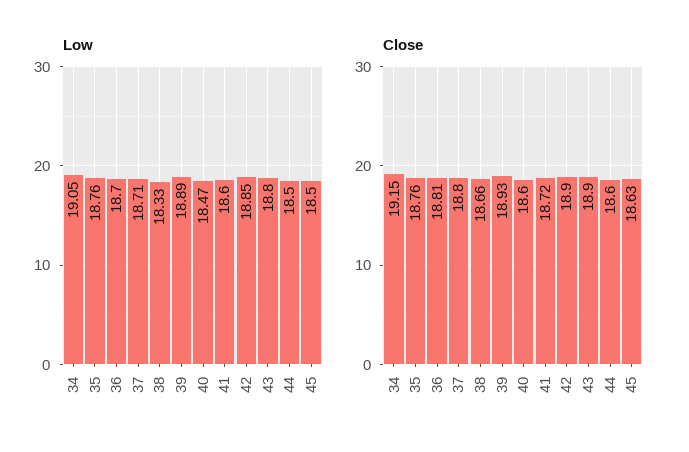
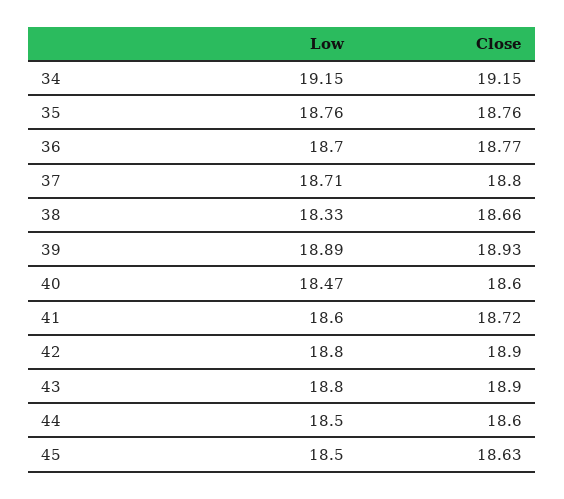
  {
    "Low": {
-     "34": 19.05,
+     "34": 19.15,
      "35": 18.76,
      "36": 18.7,
      "37": 18.71,
      "38": 18.33,
      "39": 18.89,
      "40": 18.47,
      "41": 18.6,
-     "42": 18.85,
+     "42": 18.8,
      "43": 18.8,
      "44": 18.5,
      "45": 18.5
    },
    "Close": {
      "34": 19.15,
      "35": 18.76,
-     "36": 18.81,
+     "36": 18.77,
      "37": 18.8,
      "38": 18.66,
      "39": 18.93,
      "40": 18.6,
      "41": 18.72,
      "42": 18.9,
      "43": 18.9,
      "44": 18.6,
      "45": 18.63
    }
  }

